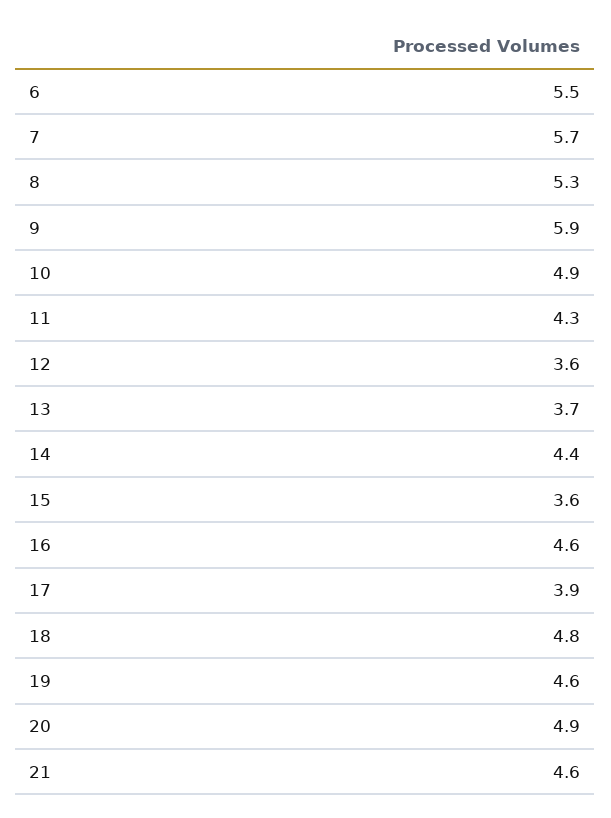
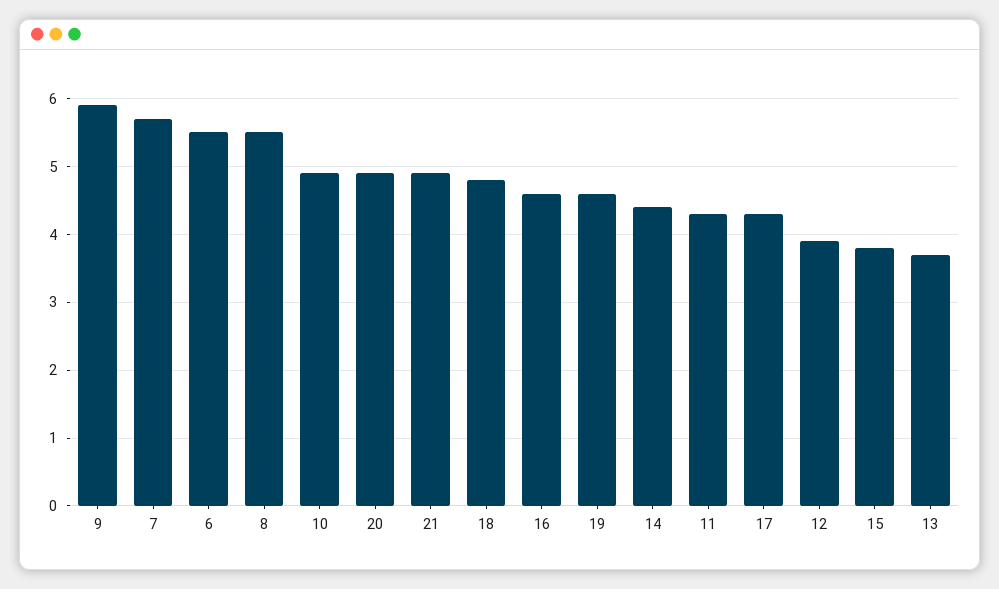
  {
    "6": 5.5,
    "7": 5.7,
-   "8": 5.3,
+   "8": 5.5,
    "9": 5.9,
    "10": 4.9,
    "11": 4.3,
-   "12": 3.6,
+   "12": 3.9,
    "13": 3.7,
    "14": 4.4,
-   "15": 3.6,
+   "15": 3.8,
    "16": 4.6,
-   "17": 3.9,
+   "17": 4.3,
    "18": 4.8,
    "19": 4.6,
    "20": 4.9,
-   "21": 4.6
+   "21": 4.9
  }

